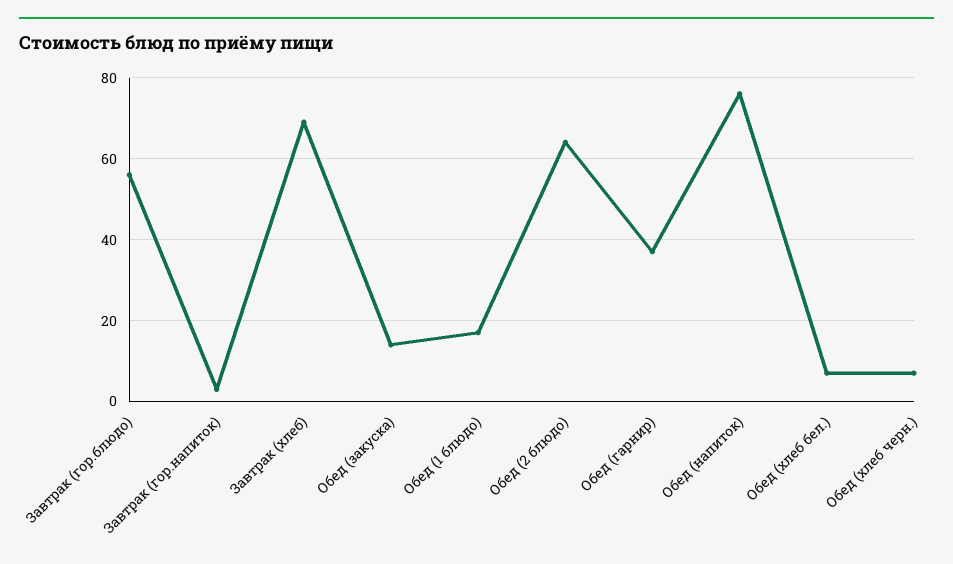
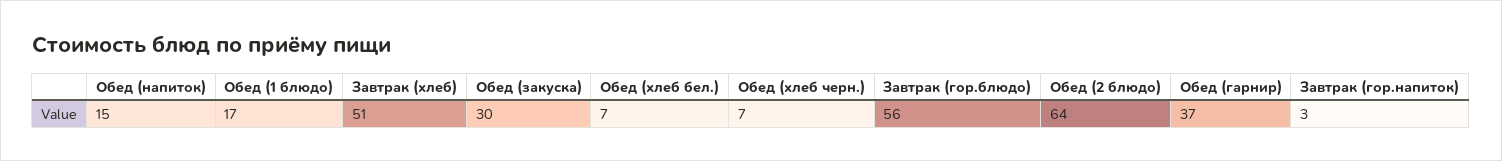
  {
    "Завтрак (гор.блюдо)": 56,
    "Завтрак (гор.напиток)": 3,
-   "Завтрак (хлеб)": 70,
+   "Завтрак (хлеб)": 51,
-   "Обед (закуска)": 15,
+   "Обед (закуска)": 30,
    "Обед (1 блюдо)": 17,
    "Обед (2 блюдо)": 64,
    "Обед (гарнир)": 37,
-   "Обед (напиток)": 75,
+   "Обед (напиток)": 15,
    "Обед (хлеб бел.)": 7,
    "Обед (хлеб черн.)": 7
  }

